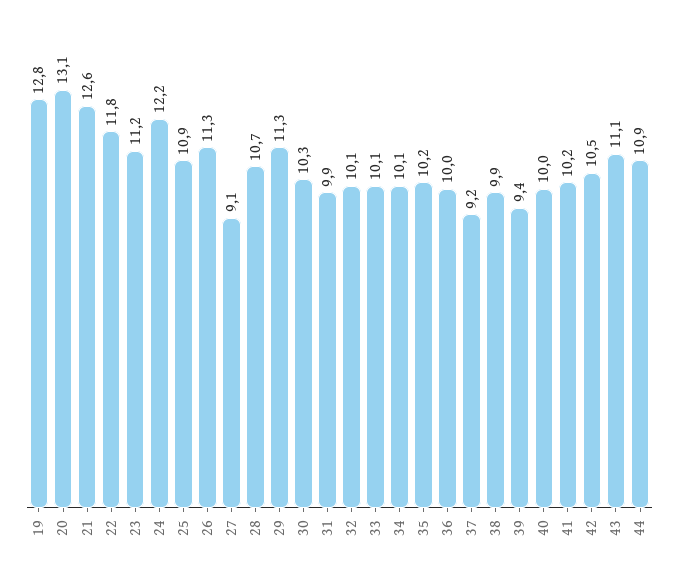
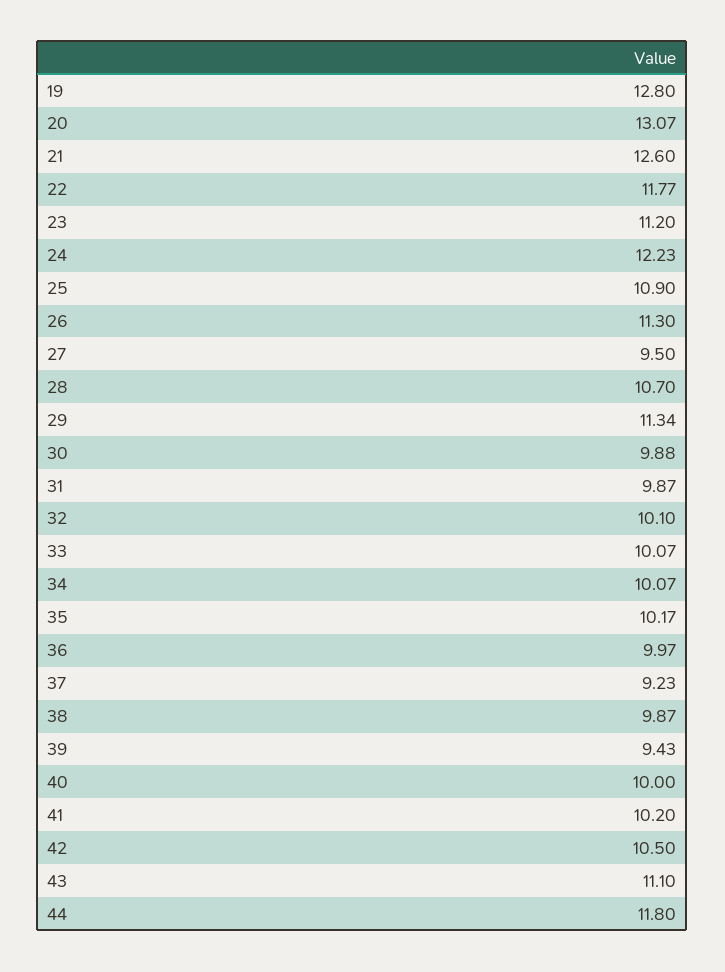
  {
    "19": 12.8,
    "20": 13.07,
    "21": 12.6,
    "22": 11.77,
    "23": 11.2,
    "24": 12.23,
    "25": 10.9,
    "26": 11.3,
-   "27": 9.1,
+   "27": 9.5,
    "28": 10.7,
    "29": 11.34,
-   "30": 10.3,
+   "30": 9.88,
    "31": 9.87,
    "32": 10.1,
    "33": 10.07,
    "34": 10.07,
    "35": 10.17,
    "36": 9.97,
    "37": 9.23,
    "38": 9.87,
    "39": 9.43,
    "40": 10,
    "41": 10.2,
    "42": 10.5,
    "43": 11.1,
-   "44": 10.9
+   "44": 11.8
  }

